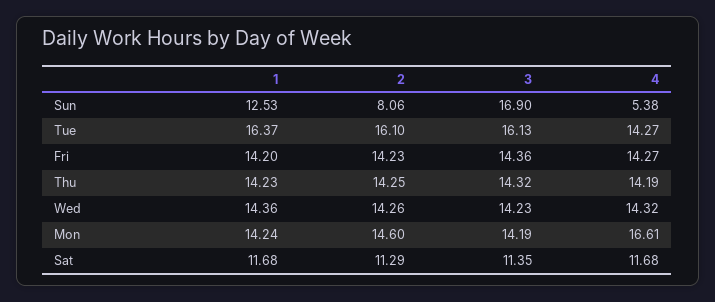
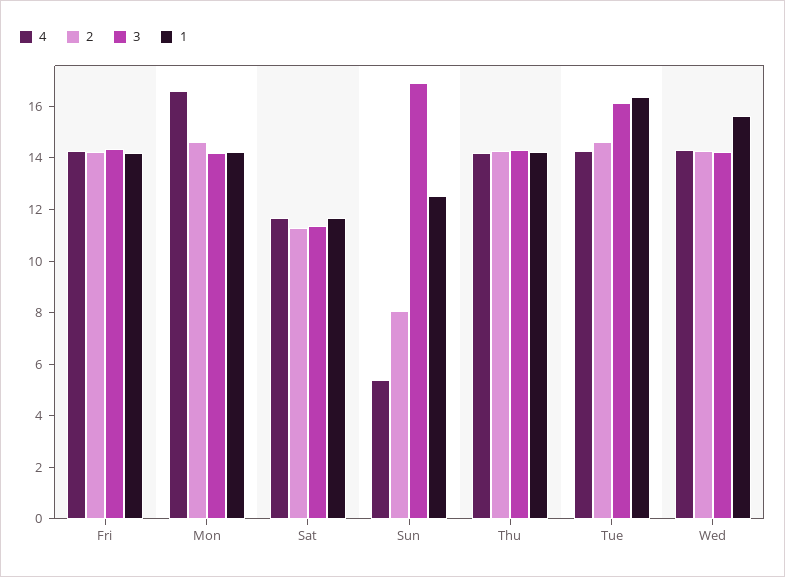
  {
    "1": {
      "Sun": 12.53,
      "Tue": 16.37,
      "Fri": 14.2,
      "Thu": 14.23,
-     "Wed": 14.36,
+     "Wed": 15.5,
      "Mon": 14.24,
      "Sat": 11.68
    },
    "2": {
      "Sun": 8.06,
-     "Tue": 16.1,
+     "Tue": 14.5,
      "Fri": 14.23,
      "Thu": 14.25,
      "Wed": 14.26,
      "Mon": 14.6,
      "Sat": 11.29
    },
    "3": {
      "Sun": 16.9,
      "Tue": 16.13,
      "Fri": 14.36,
      "Thu": 14.32,
      "Wed": 14.23,
      "Mon": 14.19,
      "Sat": 11.35
    },
    "4": {
      "Sun": 5.38,
      "Tue": 14.27,
      "Fri": 14.27,
      "Thu": 14.19,
      "Wed": 14.32,
      "Mon": 16.61,
      "Sat": 11.68
    }
  }

